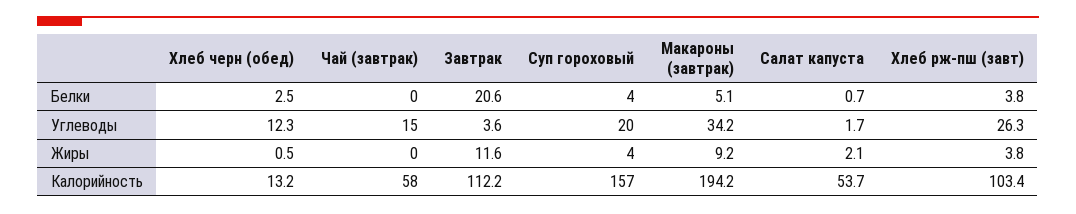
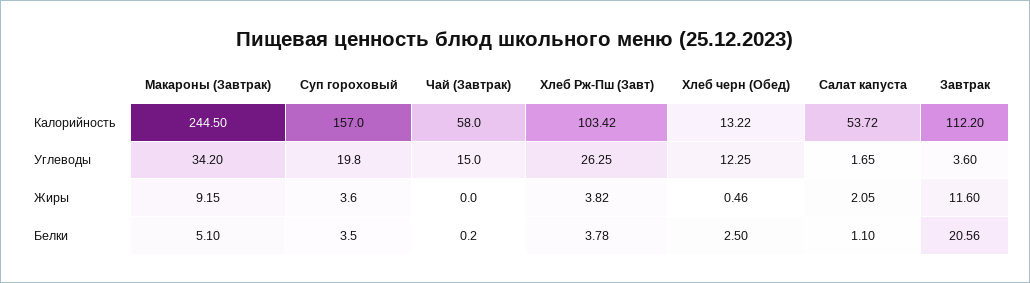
  {
    "Хлеб черн (обед)": {
      "Белки": 2.5,
      "Углеводы": 12.25,
      "Жиры": 0.46,
      "Калорийность": 13.22
    },
    "Чай (завтрак)": {
      "Белки": 0.2,
      "Углеводы": 15,
      "Жиры": 0,
      "Калорийность": 58
    },
    "Завтрак": {
      "Белки": 20.56,
      "Углеводы": 3.6,
      "Жиры": 11.6,
      "Калорийность": 112.2
    },
    "Суп гороховый": {
      "Белки": 3.5,
      "Углеводы": 19.8,
      "Жиры": 3.6,
      "Калорийность": 157
    },
    "Макароны (завтрак)": {
      "Белки": 5.1,
      "Углеводы": 34.2,
      "Жиры": 9.15,
-     "Калорийность": 194.2
+     "Калорийность": 244.5
    },
    "Салат капуста": {
-     "Белки": 0.7,
+     "Белки": 1.1,
      "Углеводы": 1.65,
      "Жиры": 2.05,
      "Калорийность": 53.72
    },
    "Хлеб рж-пш (завт)": {
      "Белки": 3.78,
      "Углеводы": 26.25,
      "Жиры": 3.82,
      "Калорийность": 103.42
    }
  }

